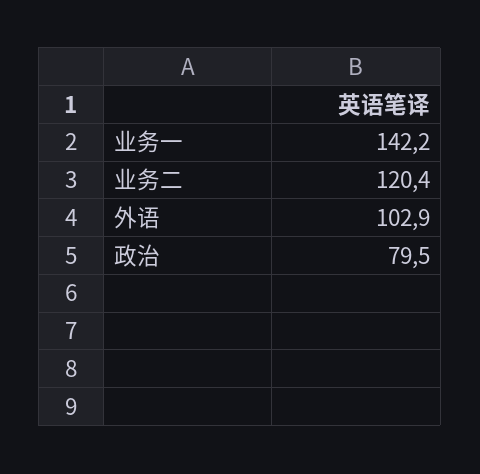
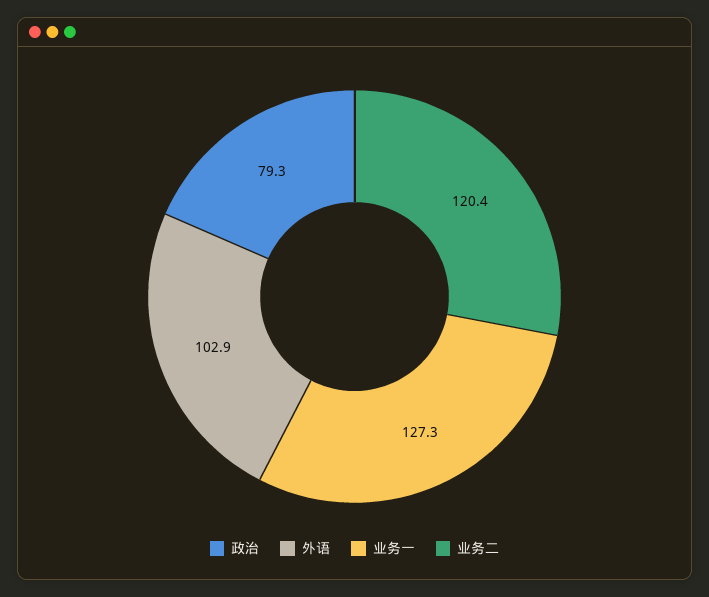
  {
-   "业务一": 142.2,
+   "业务一": 127.3,
    "业务二": 120.4,
    "外语": 102.9,
-   "政治": 79.5
+   "政治": 79.3
  }

